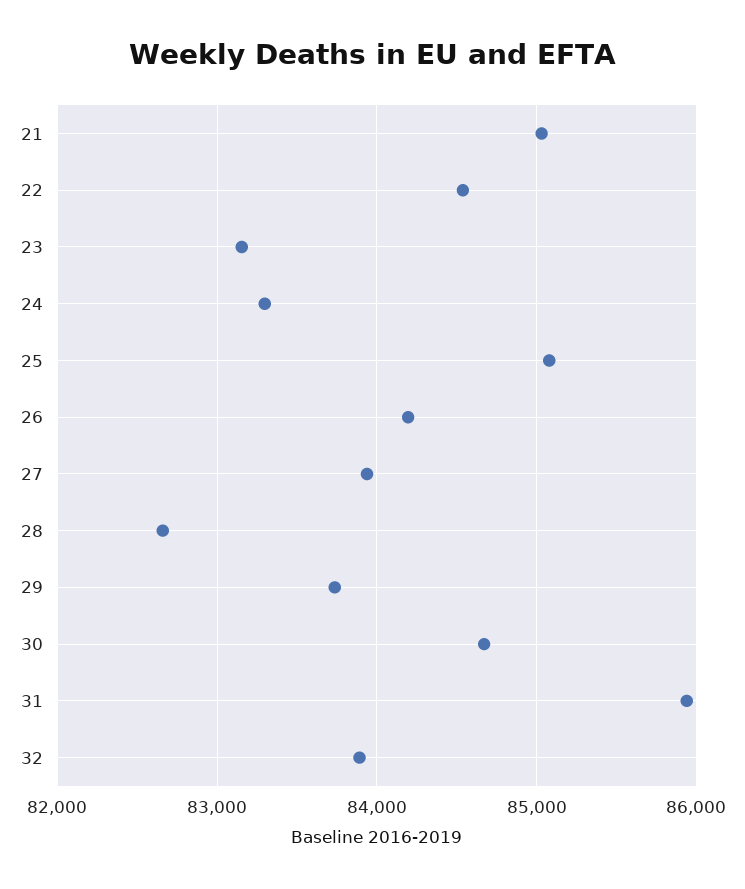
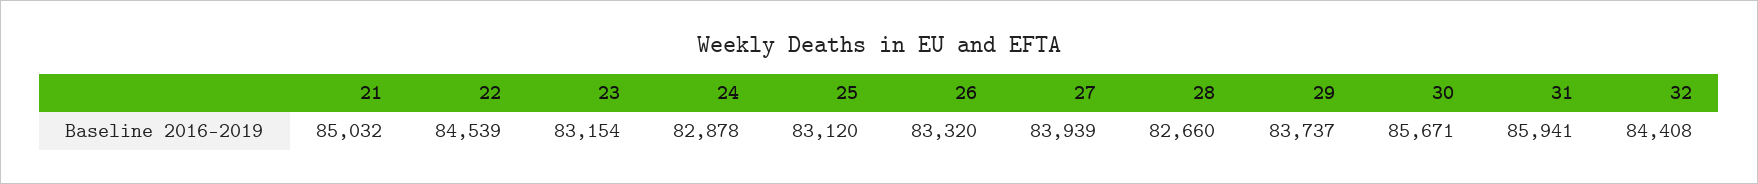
  {
    "21": 85032,
    "22": 84539,
    "23": 83154,
-   "24": 83300,
+   "24": 82878,
-   "25": 85100,
+   "25": 83120,
-   "26": 84200,
+   "26": 83320,
    "27": 83939,
    "28": 82660,
    "29": 83737,
-   "30": 84700,
+   "30": 85671,
    "31": 85941,
-   "32": 83900
+   "32": 84408
  }

